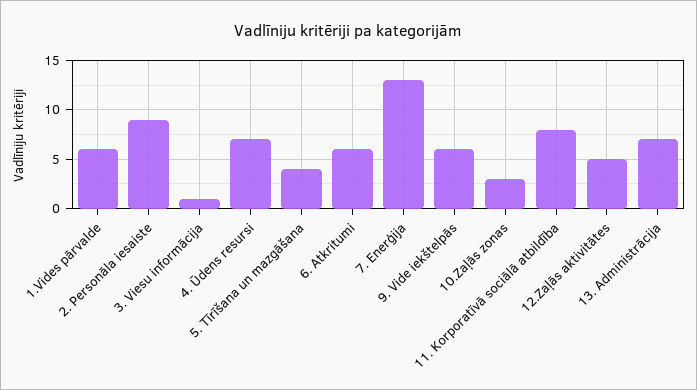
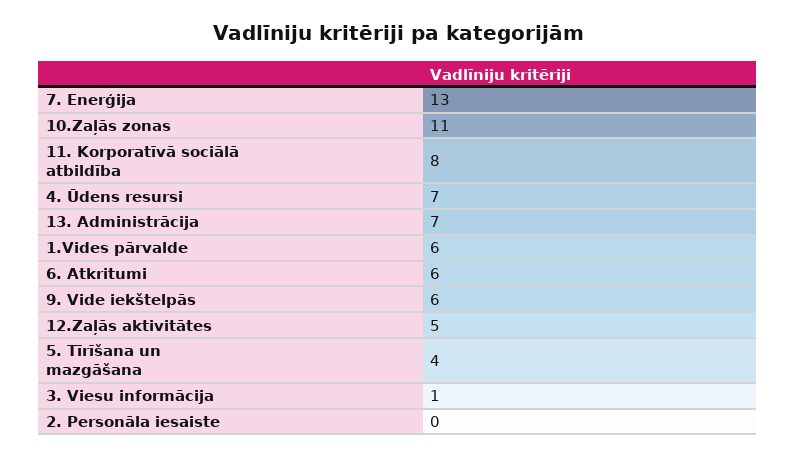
  {
    "1.Vides pārvalde": 6,
-   "2. Personāla iesaiste": 9,
+   "2. Personāla iesaiste": 0,
    "3. Viesu informācija": 1,
    "4. Ūdens resursi": 7,
    "5. Tīrīšana un mazgāšana": 4,
    "6. Atkritumi": 6,
    "7. Enerģija": 13,
    "9. Vide iekštelpās": 6,
-   "10.Zaļās zonas": 3,
+   "10.Zaļās zonas": 11,
    "11. Korporatīvā sociālā atbildība": 8,
    "12.Zaļās aktivitātes": 5,
    "13. Administrācija": 7
  }

